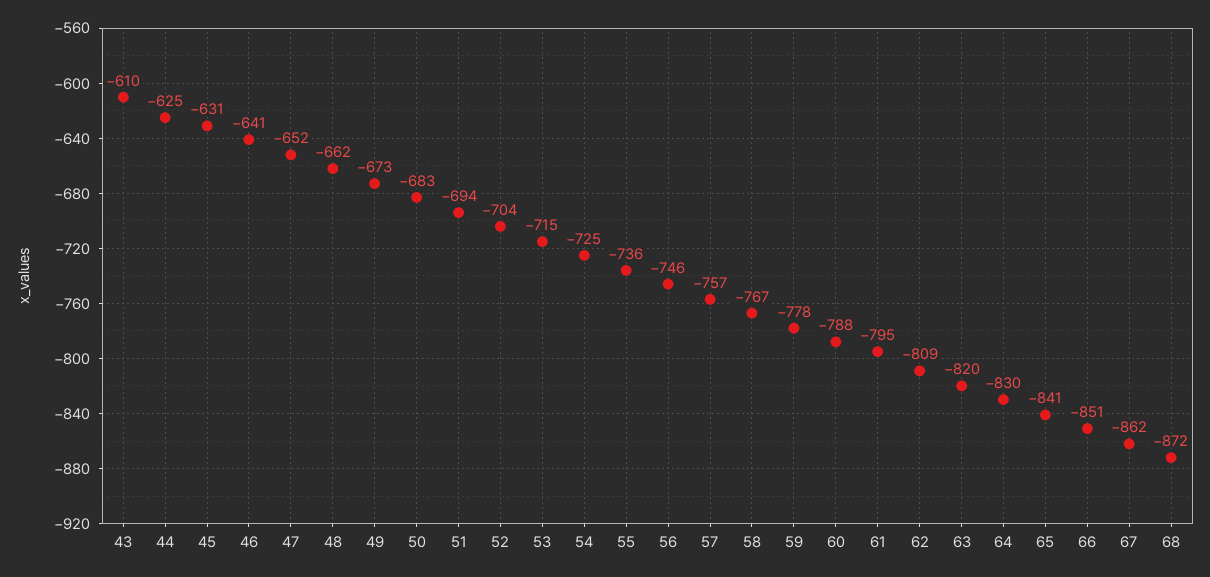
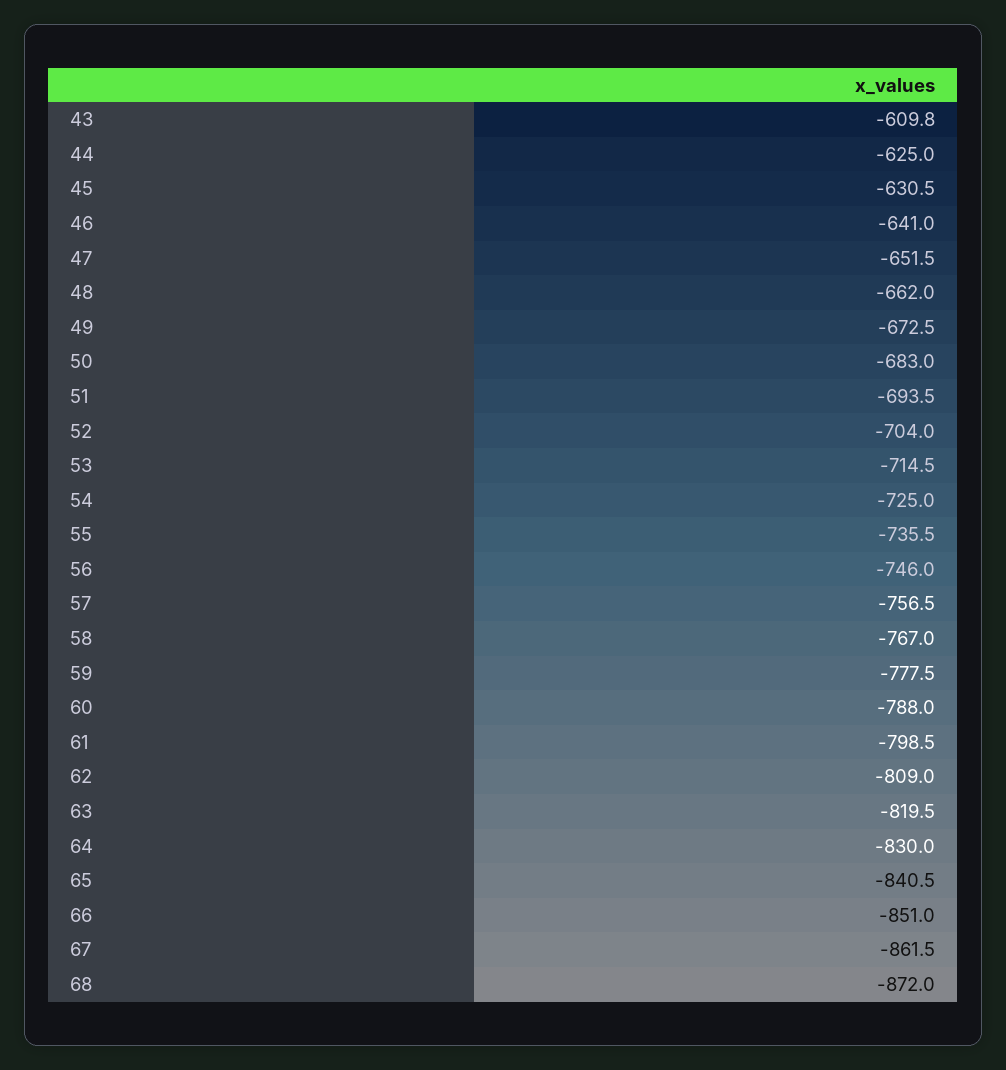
  {
    "43": -609.8,
    "44": -625,
    "45": -630.5,
    "46": -641,
    "47": -651.5,
    "48": -662,
    "49": -672.5,
    "50": -683,
    "51": -693.5,
    "52": -704,
    "53": -714.5,
    "54": -725,
    "55": -735.5,
    "56": -746,
    "57": -756.5,
    "58": -767,
    "59": -777.5,
    "60": -788,
-   "61": -795,
+   "61": -798.5,
    "62": -809,
    "63": -819.5,
    "64": -830,
    "65": -840.5,
    "66": -851,
    "67": -861.5,
    "68": -872
  }

